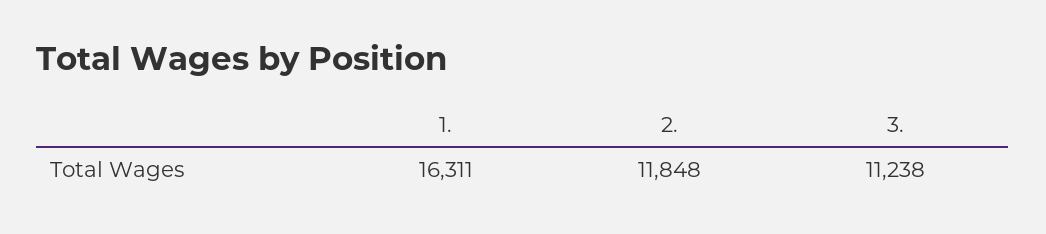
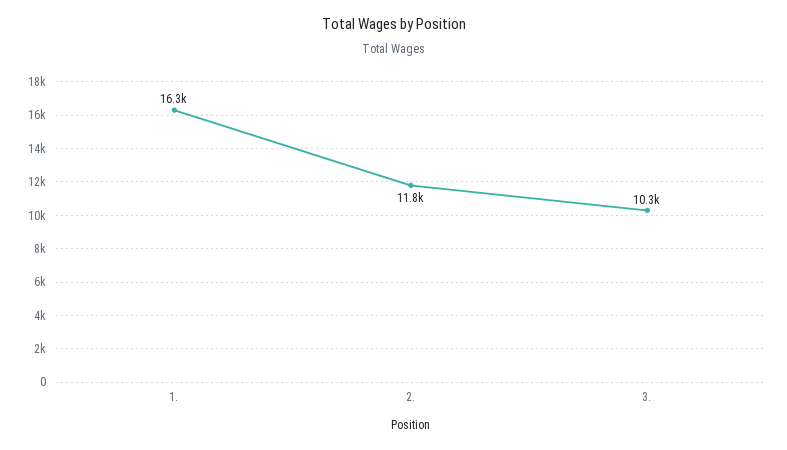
  {
    "1.": 16311,
    "2.": 11848,
-   "3.": 11238
+   "3.": 10300
  }

